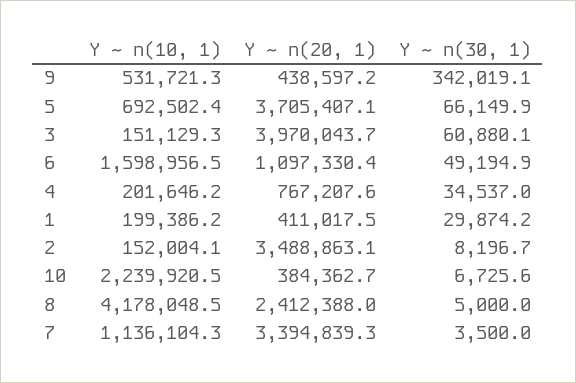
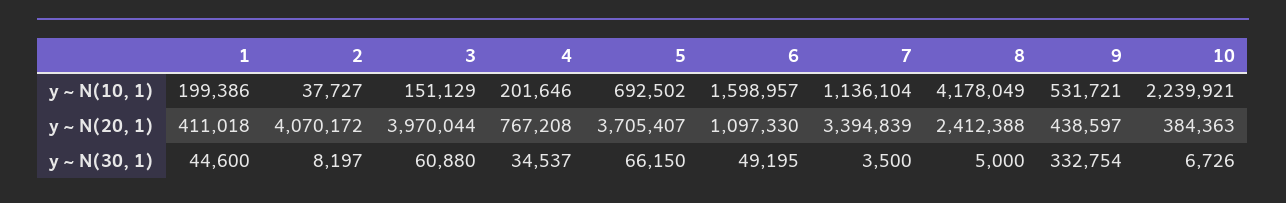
  {
    "Y ~ n(10, 1)": {
      "9": 531721.3,
      "5": 692502.4,
      "3": 151129.3,
      "6": 1598956.5,
      "4": 201646.2,
      "1": 199386.2,
-     "2": 152004.1,
+     "2": 37727,
      "10": 2239920.5,
      "8": 4178048.5,
      "7": 1136104.3
    },
    "Y ~ n(20, 1)": {
      "9": 438597.2,
      "5": 3705407.1,
      "3": 3970043.7,
      "6": 1097330.4,
      "4": 767207.6,
      "1": 411017.5,
-     "2": 3488863.1,
+     "2": 4070172,
      "10": 384362.7,
      "8": 2412388,
      "7": 3394839.3
    },
    "Y ~ n(30, 1)": {
-     "9": 342019.1,
+     "9": 332754,
      "5": 66149.9,
      "3": 60880.1,
      "6": 49194.9,
      "4": 34537,
-     "1": 29874.2,
+     "1": 44600,
      "2": 8196.7,
      "10": 6725.6,
      "8": 5000,
      "7": 3500
    }
  }

